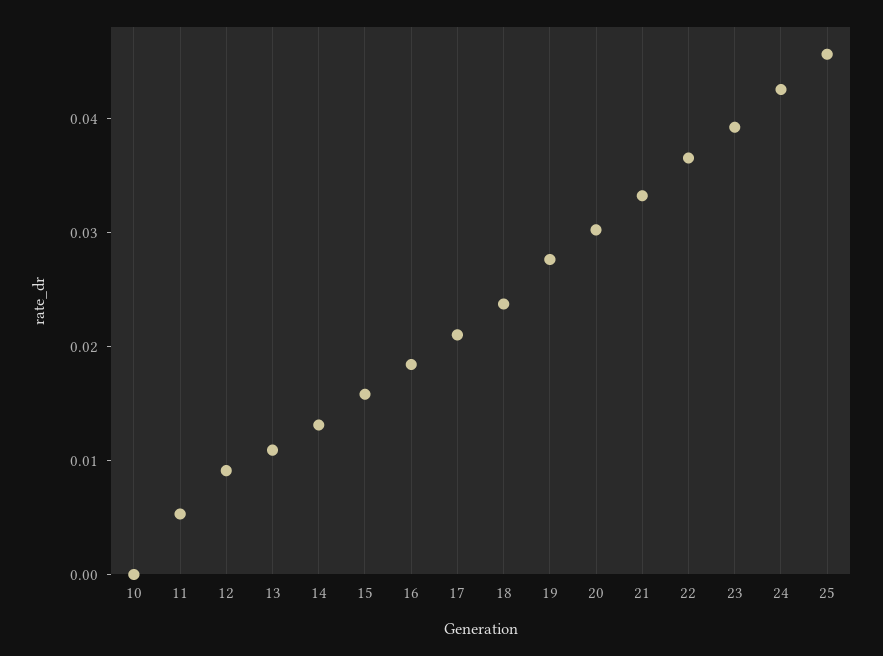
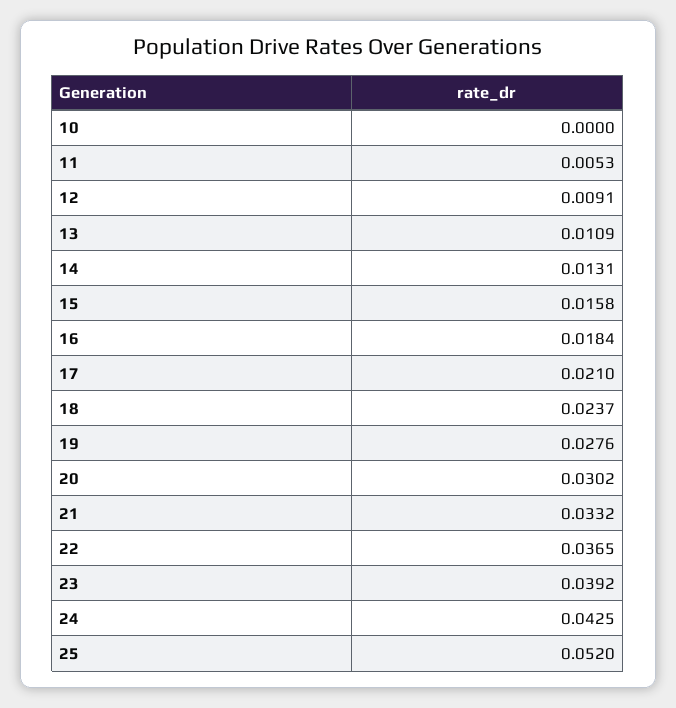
  {
    "10": 0,
    "11": 0.0053,
    "12": 0.0091,
    "13": 0.0109,
    "14": 0.0131,
    "15": 0.0158,
    "16": 0.0184,
    "17": 0.021,
    "18": 0.0237,
    "19": 0.0276,
    "20": 0.0302,
    "21": 0.0332,
    "22": 0.0365,
    "23": 0.0392,
    "24": 0.0425,
-   "25": 0.046
+   "25": 0.052
  }

